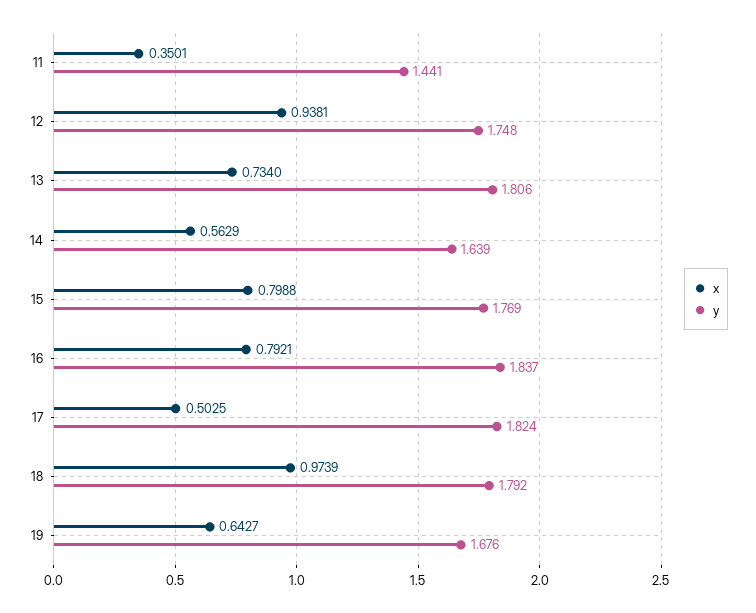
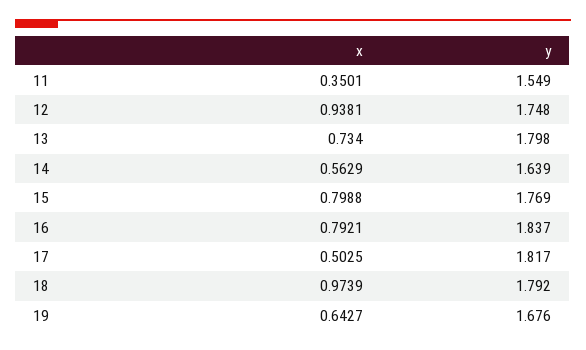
  {
    "x": {
      "11": 0.3501,
      "12": 0.9381,
      "13": 0.734,
      "14": 0.5629,
      "15": 0.7988,
      "16": 0.7921,
      "17": 0.5025,
      "18": 0.9739,
      "19": 0.6427
    },
    "y": {
-     "11": 1.441,
+     "11": 1.549,
      "12": 1.748,
-     "13": 1.806,
+     "13": 1.798,
      "14": 1.639,
      "15": 1.769,
      "16": 1.837,
-     "17": 1.824,
+     "17": 1.817,
      "18": 1.792,
      "19": 1.676
    }
  }

